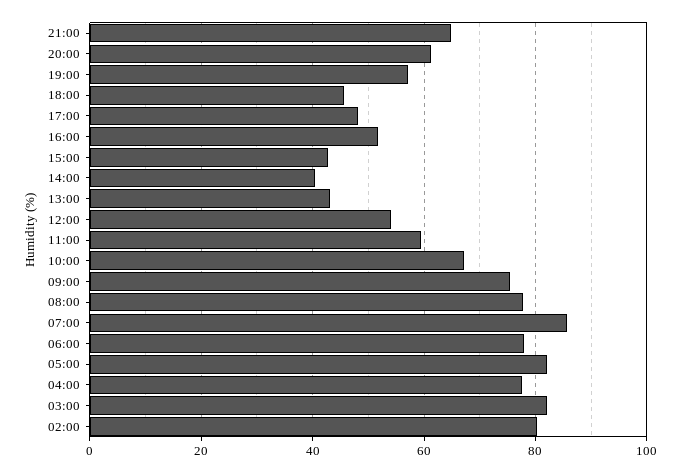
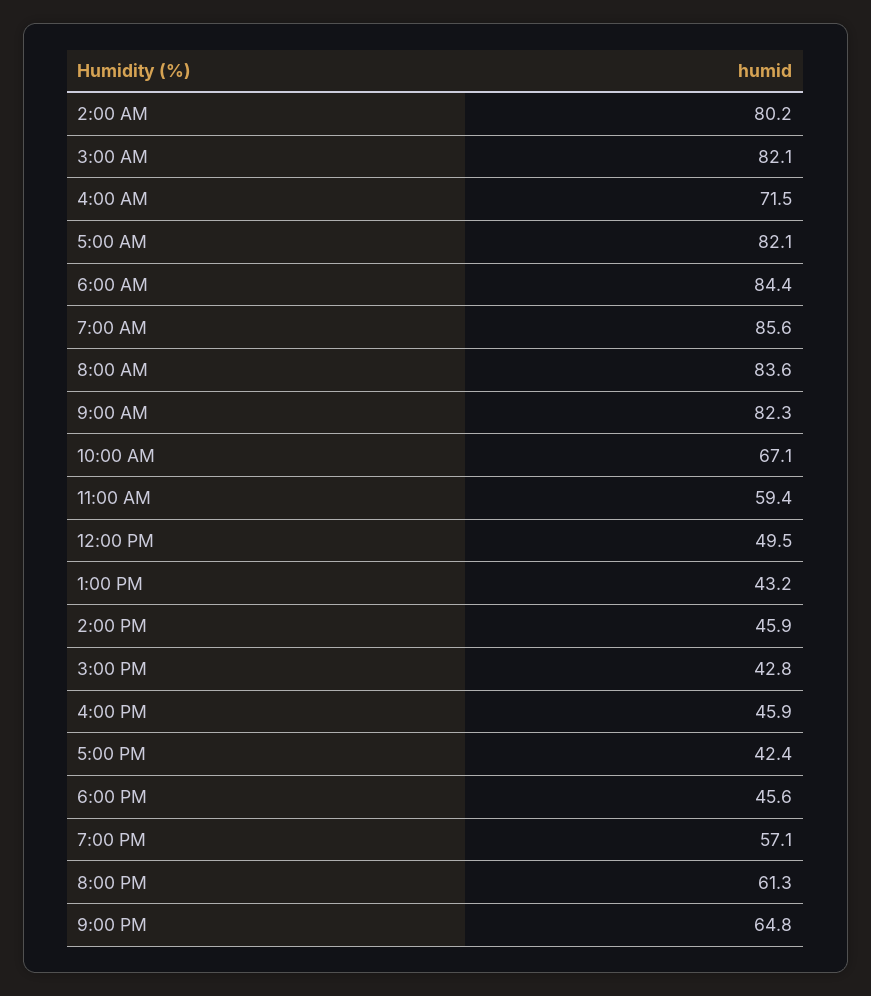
  {
    "21:00": 64.8,
    "20:00": 61.3,
    "19:00": 57.1,
    "18:00": 45.6,
-   "17:00": 48,
+   "17:00": 42.4,
-   "16:00": 52,
+   "16:00": 45.9,
    "15:00": 42.8,
-   "14:00": 40,
+   "14:00": 45.9,
    "13:00": 43.2,
-   "12:00": 54,
+   "12:00": 49.5,
    "11:00": 59.4,
    "10:00": 67.1,
-   "09:00": 76,
+   "09:00": 82.3,
-   "08:00": 78,
+   "08:00": 83.6,
    "07:00": 85.6,
-   "06:00": 78,
+   "06:00": 84.4,
    "05:00": 82.1,
-   "04:00": 78,
+   "04:00": 71.5,
    "03:00": 82.1,
    "02:00": 80.2
  }

